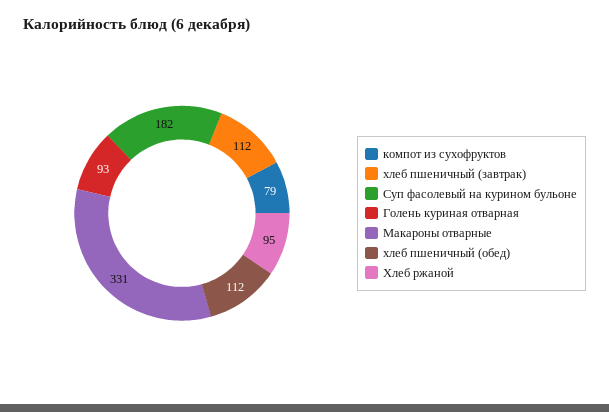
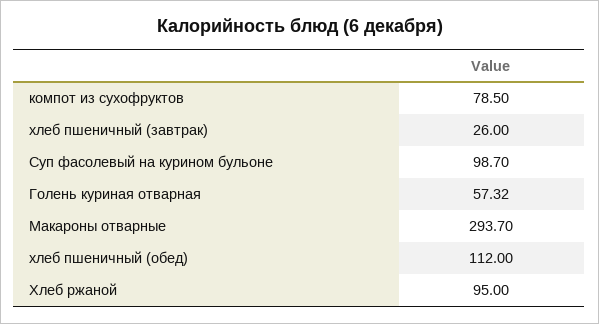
  {
    "компот из сухофруктов": 78.5,
-   "хлеб пшеничный (завтрак)": 112,
+   "хлеб пшеничный (завтрак)": 26,
-   "Суп фасолевый на курином бульоне": 182,
+   "Суп фасолевый на курином бульоне": 98.7,
-   "Голень куриная отварная": 93,
+   "Голень куриная отварная": 57.32,
-   "Макароны отварные": 331,
+   "Макароны отварные": 293.7,
    "хлеб пшеничный (обед)": 112,
    "Хлеб ржаной": 95
  }

